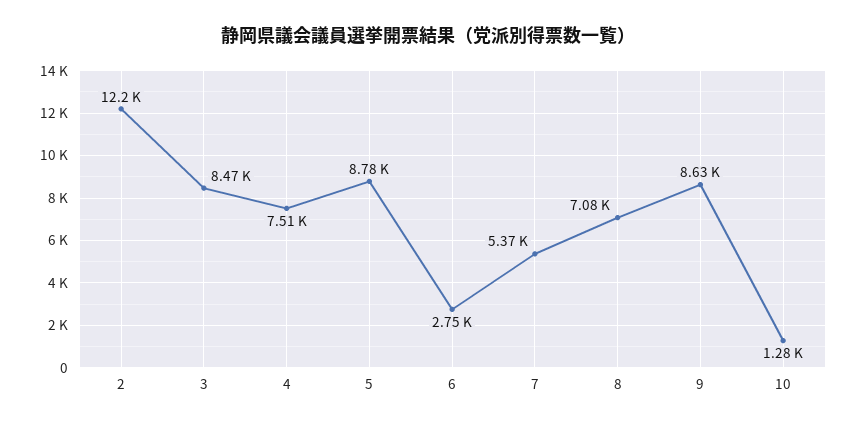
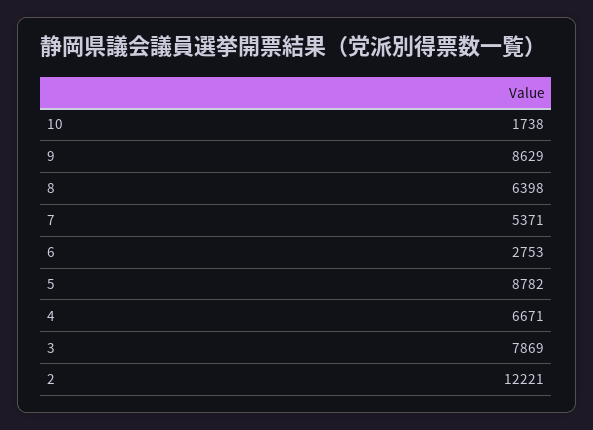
  {
    "2": 12221,
-   "3": 8470,
+   "3": 7869,
-   "4": 7510,
+   "4": 6671,
    "5": 8782,
    "6": 2753,
    "7": 5371,
-   "8": 7080,
+   "8": 6398,
    "9": 8629,
-   "10": 1280
+   "10": 1738
  }

